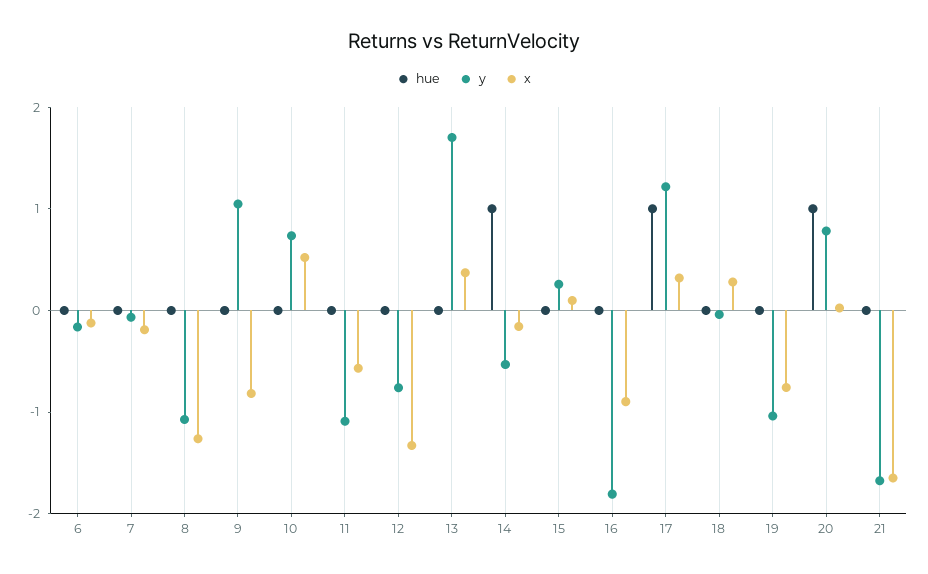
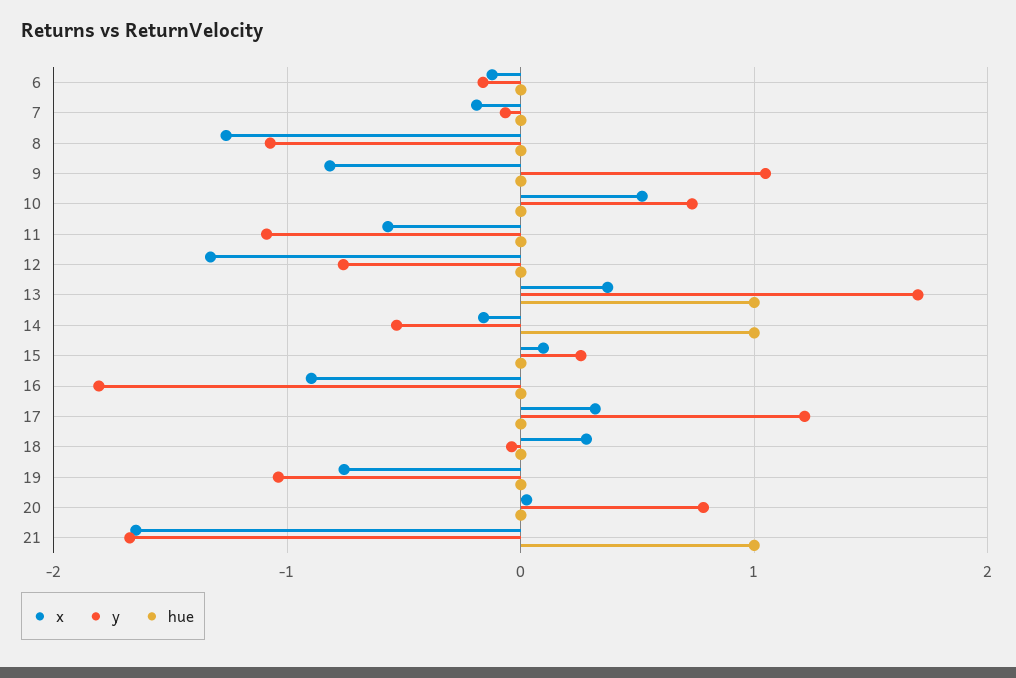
  {
    "hue": {
      "6": 0,
      "7": 0,
      "8": 0,
      "9": 0,
      "10": 0,
      "11": 0,
      "12": 0,
-     "13": 0,
+     "13": 1,
      "14": 1,
      "15": 0,
      "16": 0,
-     "17": 1,
+     "17": 0,
      "18": 0,
      "19": 0,
-     "20": 1,
+     "20": 0,
-     "21": 0
+     "21": 1
    },
    "y": {
      "6": -0.2,
      "7": -0.1,
      "8": -1.1,
      "9": 1,
      "10": 0.7,
      "11": -1.1,
      "12": -0.8,
      "13": 1.7,
      "14": -0.5,
      "15": 0.3,
      "16": -1.8,
      "17": 1.2,
      "18": 0,
      "19": -1,
      "20": 0.8,
      "21": -1.7
    },
    "x": {
      "6": -0.1,
      "7": -0.2,
      "8": -1.3,
      "9": -0.8,
      "10": 0.5,
      "11": -0.6,
      "12": -1.3,
      "13": 0.4,
      "14": -0.2,
      "15": 0.1,
      "16": -0.9,
      "17": 0.3,
      "18": 0.3,
      "19": -0.8,
      "20": 0,
      "21": -1.6
    }
  }

